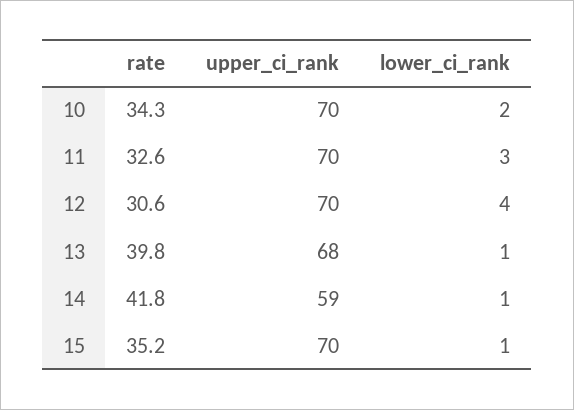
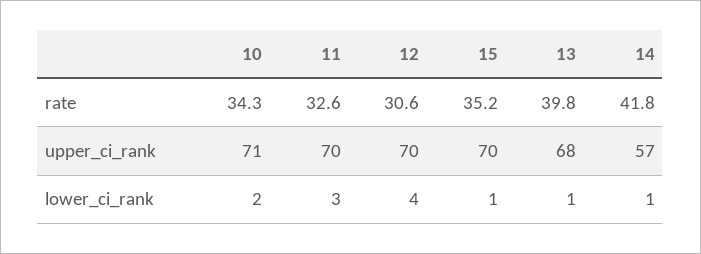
  {
    "rate": {
      "10": 34.3,
      "11": 32.6,
      "12": 30.6,
      "13": 39.8,
      "14": 41.8,
      "15": 35.2
    },
    "upper_ci_rank": {
-     "10": 70,
+     "10": 71,
      "11": 70,
      "12": 70,
      "13": 68,
-     "14": 59,
+     "14": 57,
      "15": 70
    },
    "lower_ci_rank": {
      "10": 2,
      "11": 3,
      "12": 4,
      "13": 1,
      "14": 1,
      "15": 1
    }
  }

